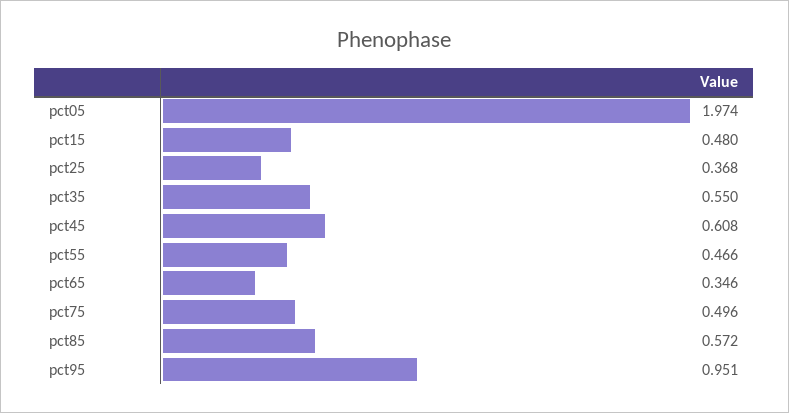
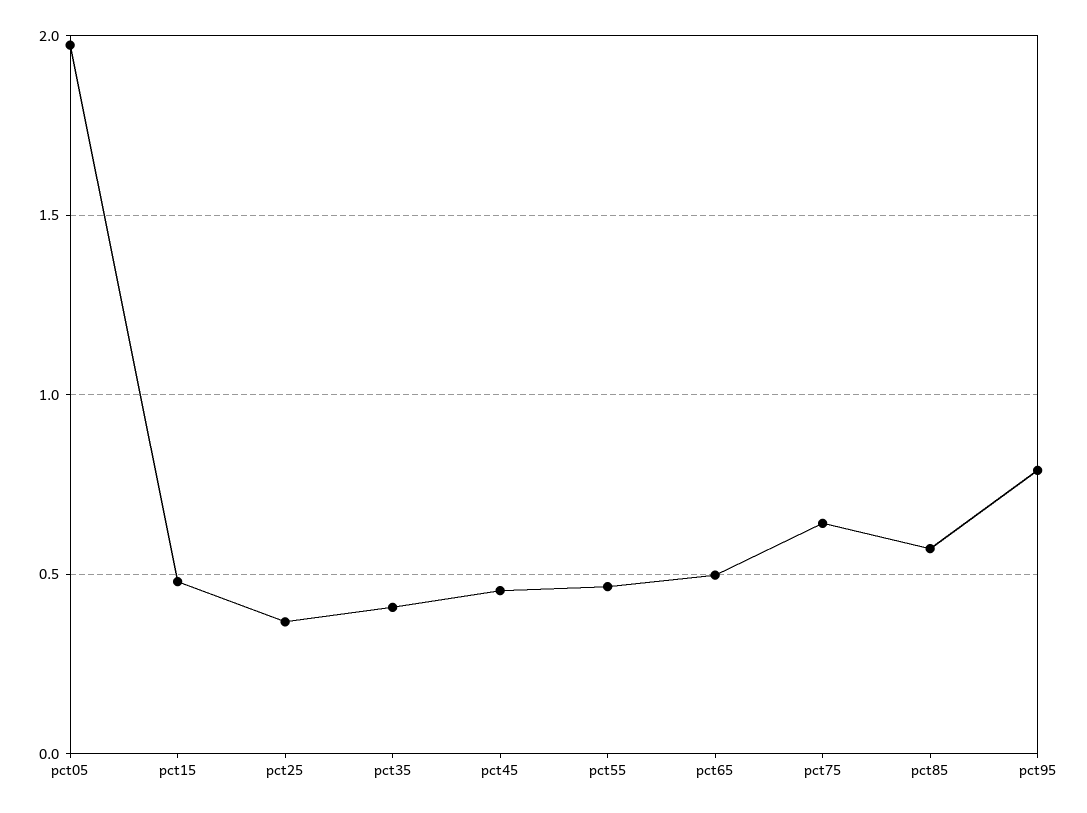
  {
    "pct05": 1.974,
    "pct15": 0.48,
    "pct25": 0.368,
-   "pct35": 0.55,
+   "pct35": 0.4,
-   "pct45": 0.608,
+   "pct45": 0.45,
    "pct55": 0.466,
-   "pct65": 0.346,
+   "pct65": 0.5,
-   "pct75": 0.496,
+   "pct75": 0.65,
    "pct85": 0.572,
-   "pct95": 0.951
+   "pct95": 0.8
  }

